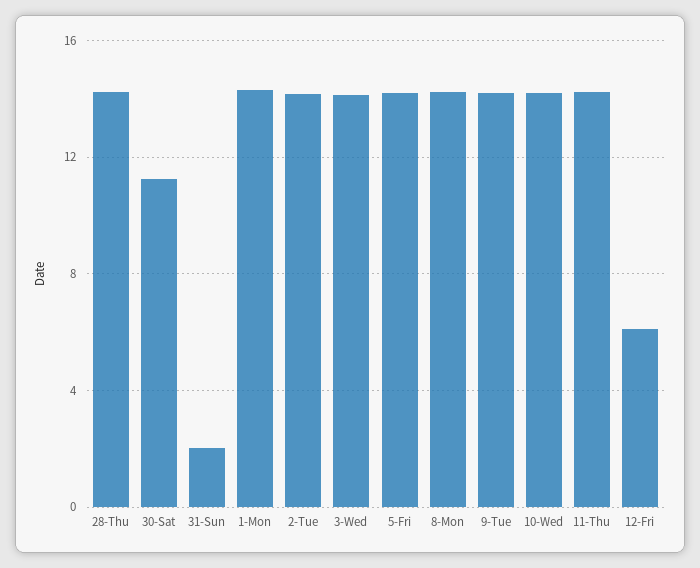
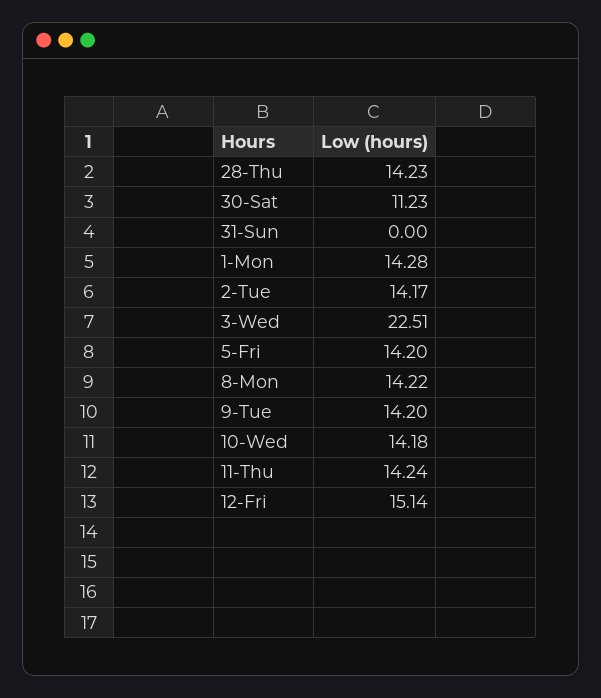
  {
    "28-Thu": 14.23,
    "30-Sat": 11.23,
-   "31-Sun": 2,
+   "31-Sun": 0,
    "1-Mon": 14.28,
    "2-Tue": 14.17,
-   "3-Wed": 14,
+   "3-Wed": 22.51,
    "5-Fri": 14.2,
    "8-Mon": 14.22,
    "9-Tue": 14.2,
    "10-Wed": 14.18,
    "11-Thu": 14.24,
-   "12-Fri": 6
+   "12-Fri": 15.14
  }

